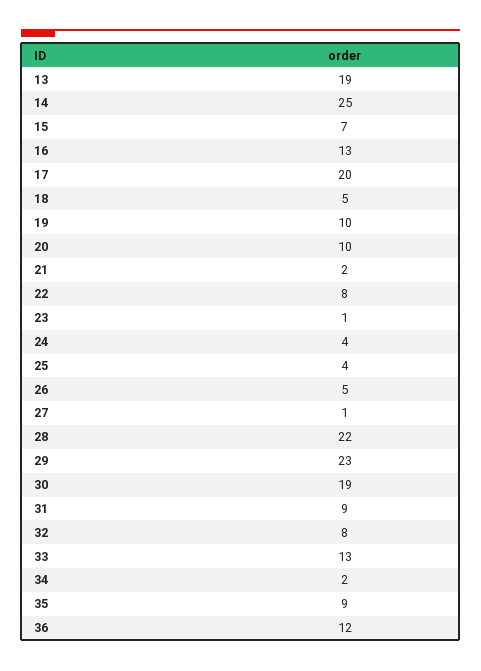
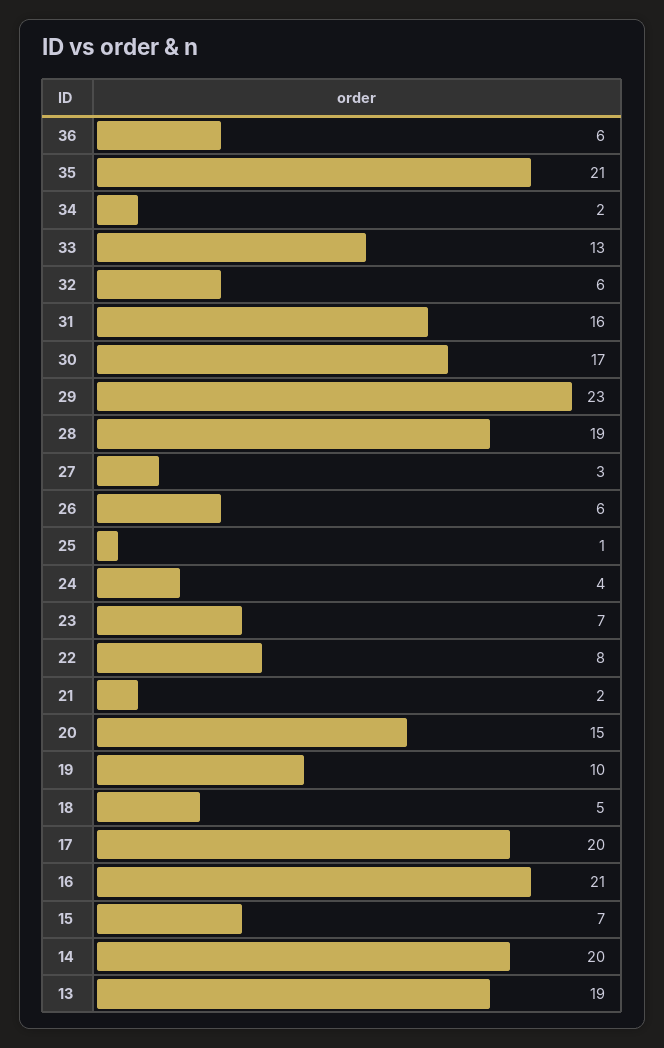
  {
    "13": 19,
-   "14": 25,
+   "14": 20,
    "15": 7,
-   "16": 13,
+   "16": 21,
    "17": 20,
    "18": 5,
    "19": 10,
-   "20": 10,
+   "20": 15,
    "21": 2,
    "22": 8,
-   "23": 1,
+   "23": 7,
    "24": 4,
-   "25": 4,
+   "25": 1,
-   "26": 5,
+   "26": 6,
-   "27": 1,
+   "27": 3,
-   "28": 22,
+   "28": 19,
    "29": 23,
-   "30": 19,
+   "30": 17,
-   "31": 9,
+   "31": 16,
-   "32": 8,
+   "32": 6,
    "33": 13,
    "34": 2,
-   "35": 9,
+   "35": 21,
-   "36": 12
+   "36": 6
  }

